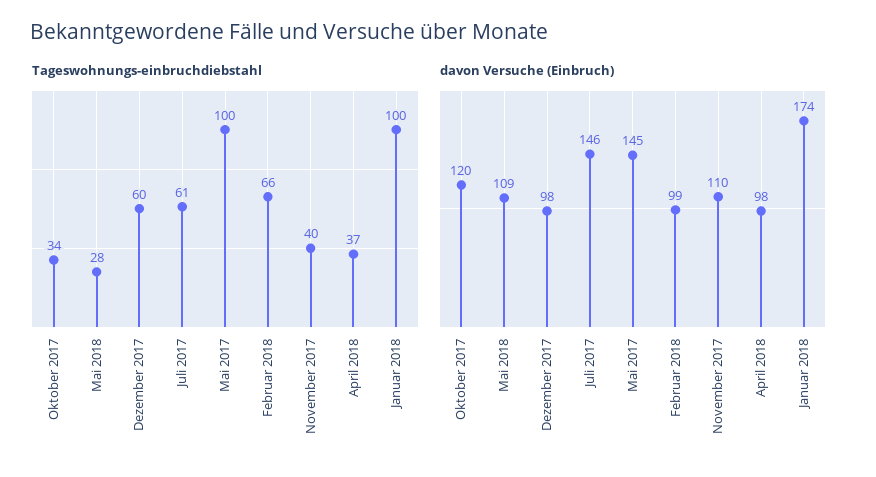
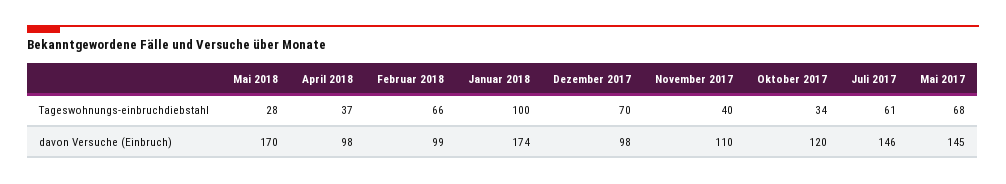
  {
    "Tageswohnungs-einbruchdiebstahl": {
      "Oktober 2017": 34,
      "Mai 2018": 28,
-     "Dezember 2017": 60,
+     "Dezember 2017": 70,
      "Juli 2017": 61,
-     "Mai 2017": 100,
+     "Mai 2017": 68,
      "Februar 2018": 66,
      "November 2017": 40,
      "April 2018": 37,
      "Januar 2018": 100
    },
    "davon Versuche (Einbruch)": {
      "Oktober 2017": 120,
-     "Mai 2018": 109,
+     "Mai 2018": 170,
      "Dezember 2017": 98,
      "Juli 2017": 146,
      "Mai 2017": 145,
      "Februar 2018": 99,
      "November 2017": 110,
      "April 2018": 98,
      "Januar 2018": 174
    }
  }

